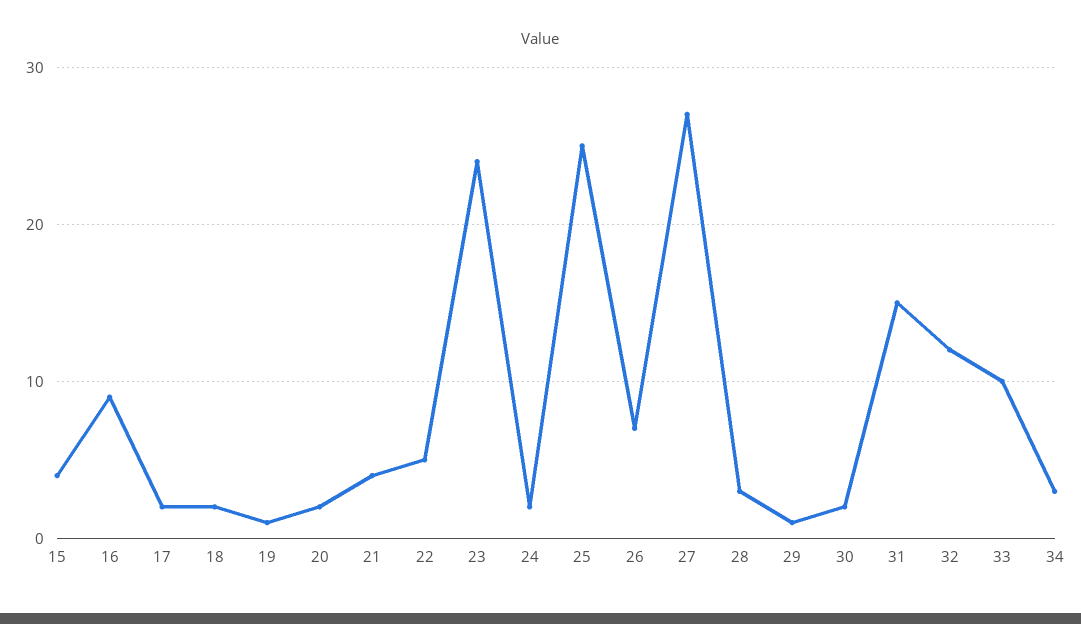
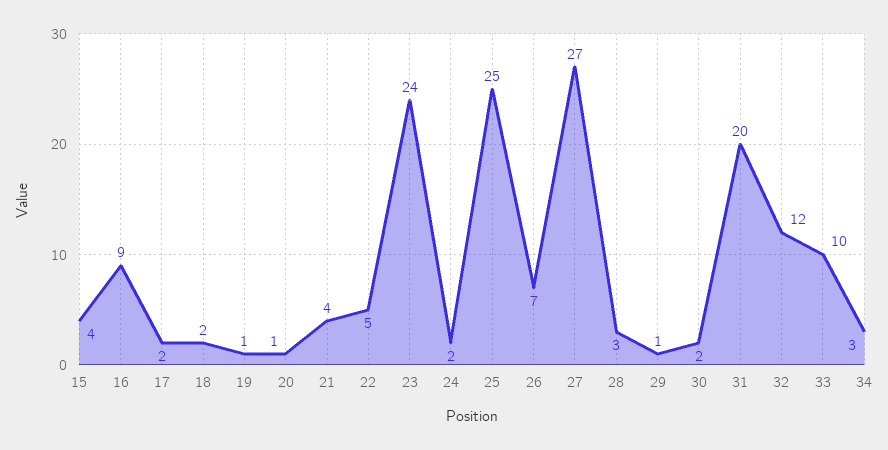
  {
    "15": 4,
    "16": 9,
    "17": 2,
    "18": 2,
    "19": 1,
-   "20": 2,
+   "20": 1,
    "21": 4,
    "22": 5,
    "23": 24,
    "24": 2,
    "25": 25,
    "26": 7,
    "27": 27,
    "28": 3,
    "29": 1,
    "30": 2,
-   "31": 15,
+   "31": 20,
    "32": 12,
    "33": 10,
    "34": 3
  }

